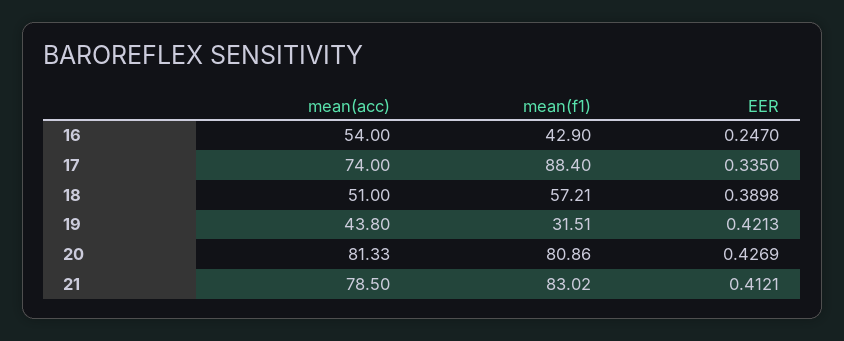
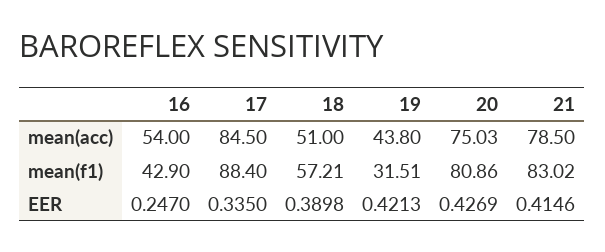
  {
    "mean(acc)": {
      "16": 54,
-     "17": 74,
+     "17": 84.5,
      "18": 51,
      "19": 43.8,
-     "20": 81.33,
+     "20": 75.03,
      "21": 78.5
    },
    "mean(f1)": {
      "16": 42.9,
      "17": 88.4,
      "18": 57.21,
      "19": 31.51,
      "20": 80.86,
      "21": 83.02
    },
    "EER": {
      "16": 0.247,
      "17": 0.335,
      "18": 0.3898,
      "19": 0.4213,
      "20": 0.4269,
-     "21": 0.4121
+     "21": 0.4146
    }
  }

